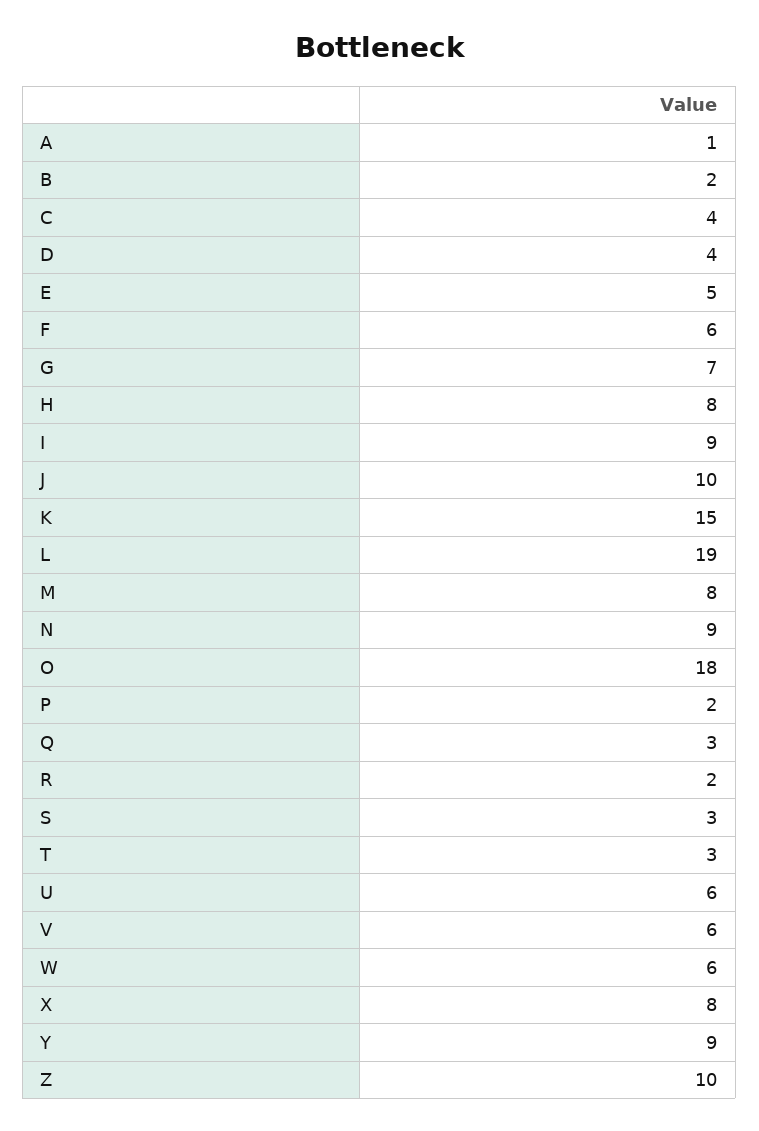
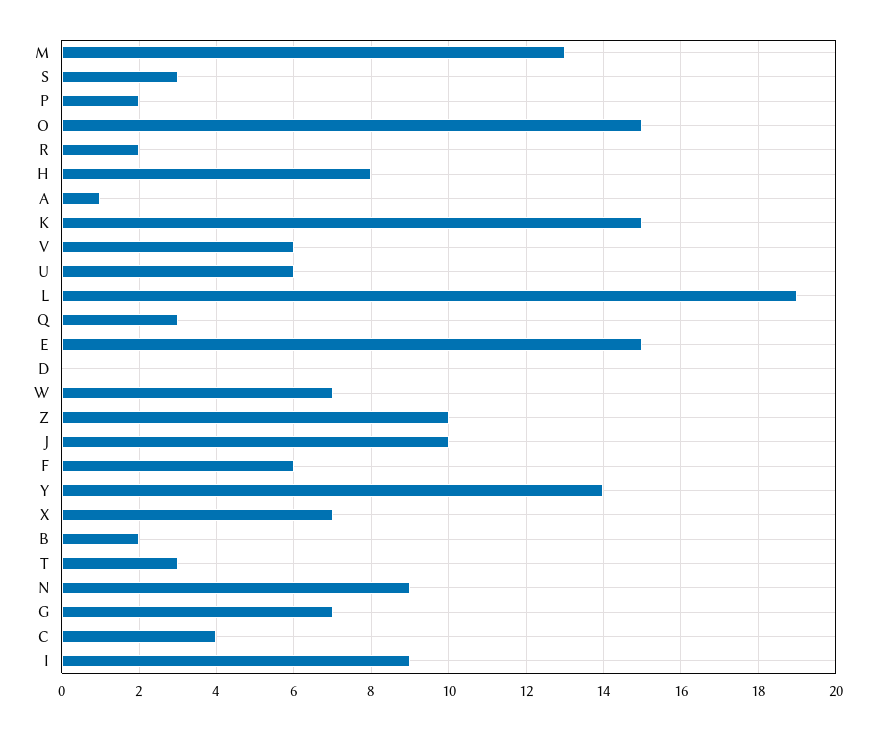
  {
    "A": 1,
    "B": 2,
    "C": 4,
-   "D": 4,
+   "D": 0,
-   "E": 5,
+   "E": 15,
    "F": 6,
    "G": 7,
    "H": 8,
    "I": 9,
    "J": 10,
    "K": 15,
    "L": 19,
-   "M": 8,
+   "M": 13,
    "N": 9,
-   "O": 18,
+   "O": 15,
    "P": 2,
    "Q": 3,
    "R": 2,
    "S": 3,
    "T": 3,
    "U": 6,
    "V": 6,
-   "W": 6,
+   "W": 7,
-   "X": 8,
+   "X": 7,
-   "Y": 9,
+   "Y": 14,
    "Z": 10
  }

